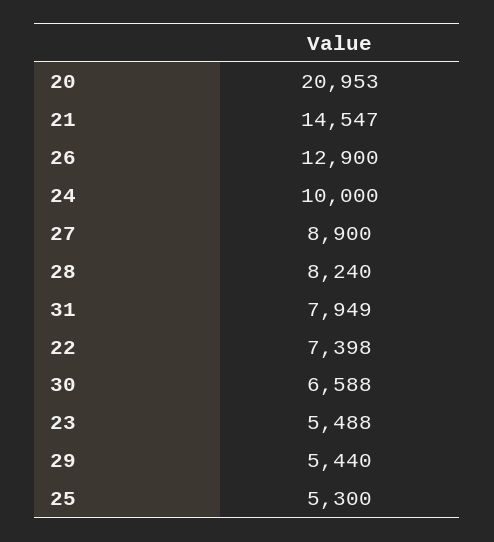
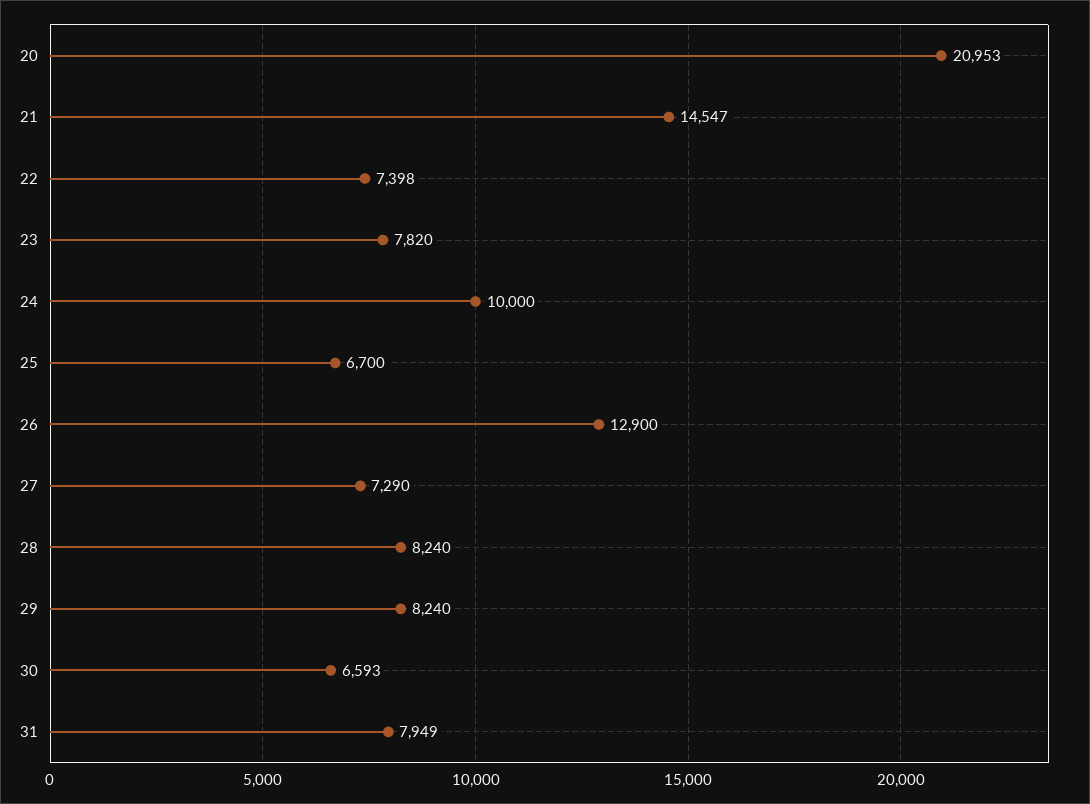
  {
    "20": 20953,
    "21": 14547,
    "26": 12900,
    "24": 10000,
-   "27": 8900,
+   "27": 7290,
    "28": 8240,
    "31": 7949,
    "22": 7398,
-   "30": 6588,
+   "30": 6593,
-   "23": 5488,
+   "23": 7820,
-   "29": 5440,
+   "29": 8240,
-   "25": 5300
+   "25": 6700
  }

